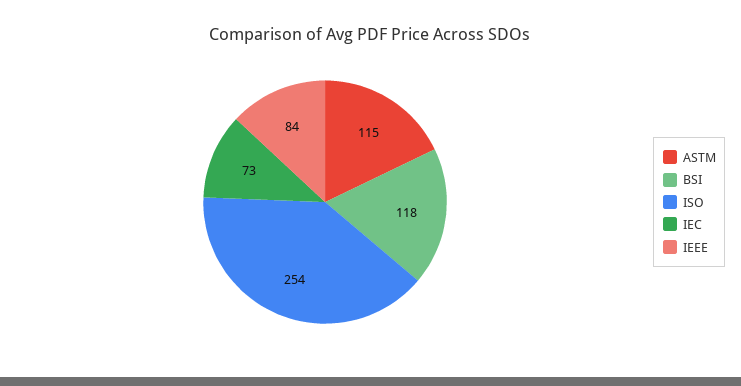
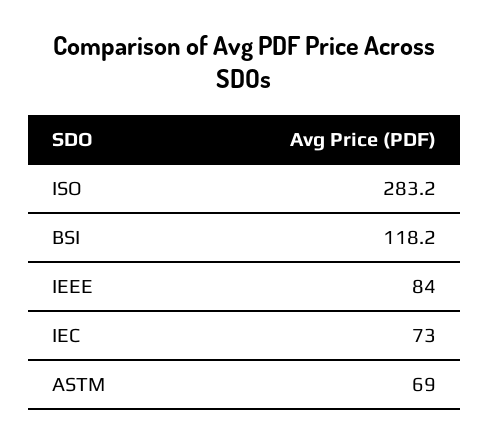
  {
-   "ASTM": 115,
+   "ASTM": 69,
    "BSI": 118.2,
-   "ISO": 254,
+   "ISO": 283.2,
    "IEC": 73,
    "IEEE": 84
  }

